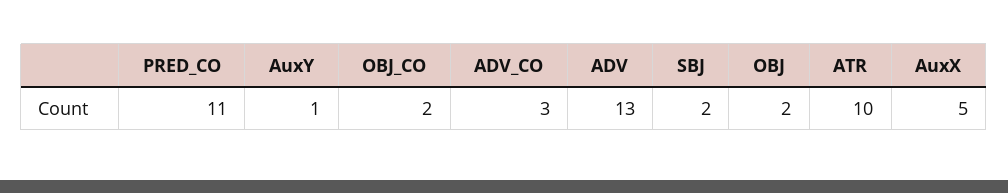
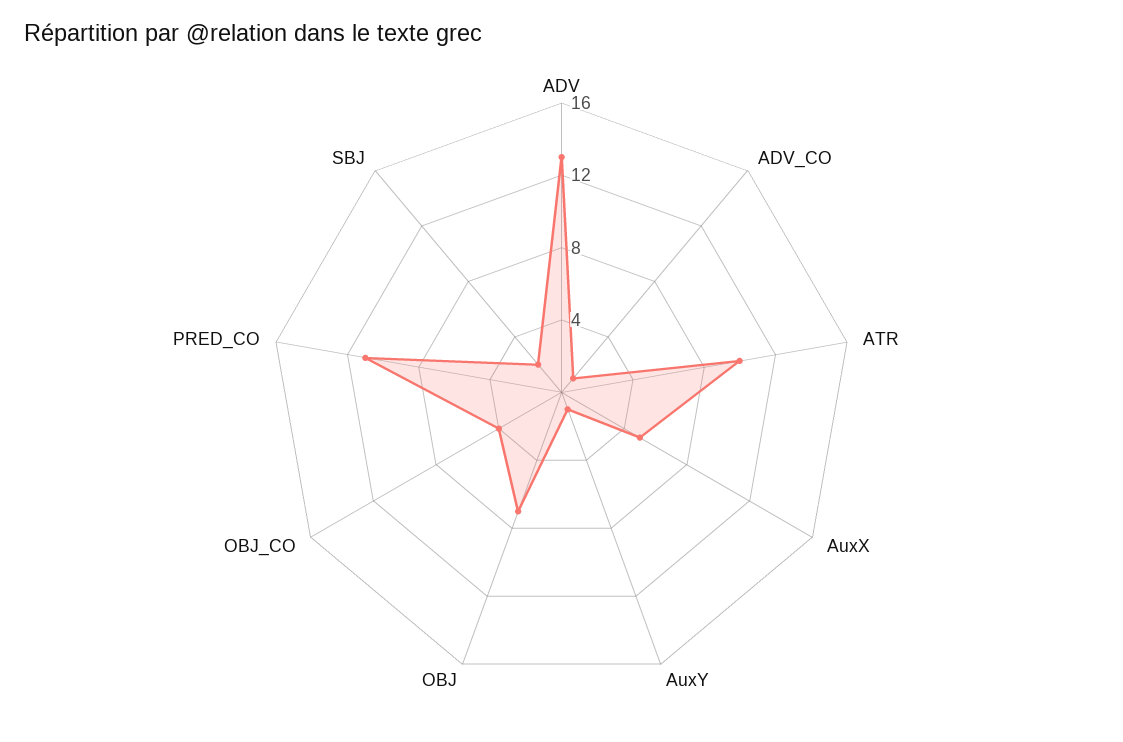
  {
    "PRED_CO": 11,
    "AuxY": 1,
-   "OBJ_CO": 2,
+   "OBJ_CO": 4,
-   "ADV_CO": 3,
+   "ADV_CO": 1,
    "ADV": 13,
    "SBJ": 2,
-   "OBJ": 2,
+   "OBJ": 7,
    "ATR": 10,
    "AuxX": 5
  }

